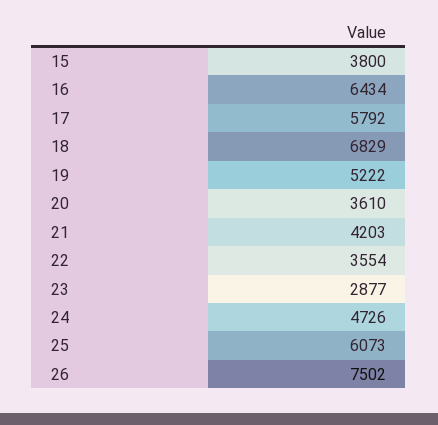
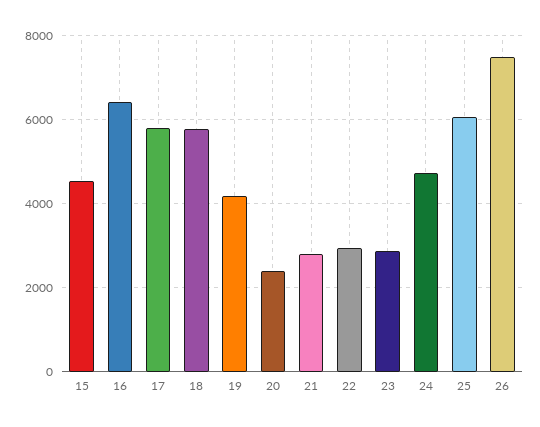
  {
-   "15": 3800,
+   "15": 4600,
    "16": 6434,
    "17": 5792,
-   "18": 6829,
+   "18": 5800,
-   "19": 5222,
+   "19": 4200,
-   "20": 3610,
+   "20": 2400,
-   "21": 4203,
+   "21": 2800,
-   "22": 3554,
+   "22": 3000,
    "23": 2877,
    "24": 4726,
    "25": 6073,
    "26": 7502
  }

